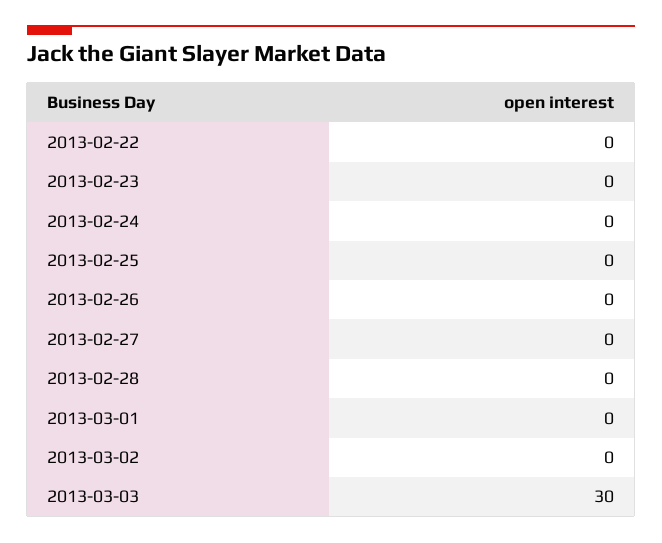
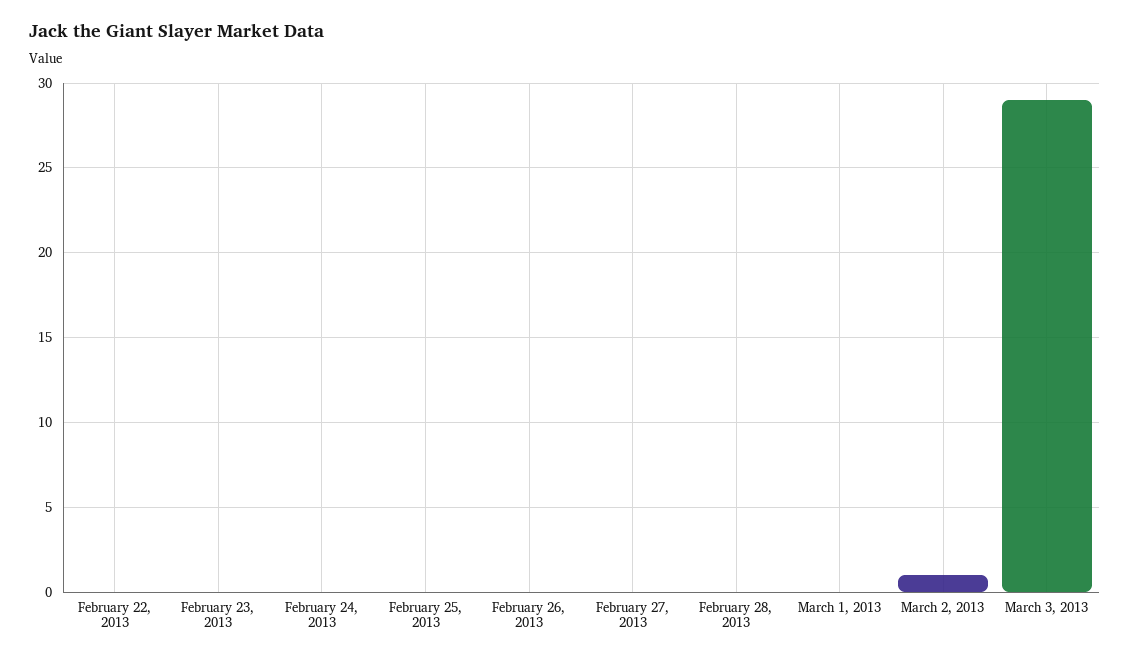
  {
    "2013-02-22": 0,
    "2013-02-23": 0,
    "2013-02-24": 0,
    "2013-02-25": 0,
    "2013-02-26": 0,
    "2013-02-27": 0,
    "2013-02-28": 0,
    "2013-03-01": 0,
-   "2013-03-02": 0,
+   "2013-03-02": 1,
-   "2013-03-03": 30
+   "2013-03-03": 29
  }

